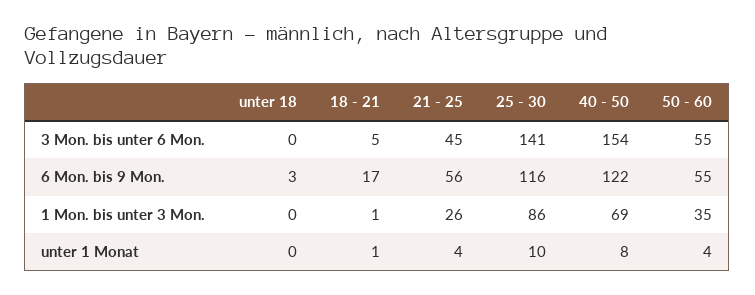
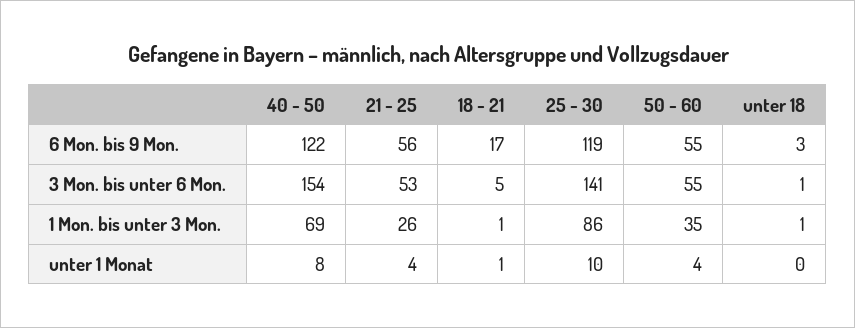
  {
    "unter 18": {
-     "3 Mon. bis unter 6 Mon.": 0,
+     "3 Mon. bis unter 6 Mon.": 1,
      "6 Mon. bis 9 Mon.": 3,
-     "1 Mon. bis unter 3 Mon.": 0,
+     "1 Mon. bis unter 3 Mon.": 1,
      "unter 1 Monat": 0
    },
    "18 - 21": {
      "3 Mon. bis unter 6 Mon.": 5,
      "6 Mon. bis 9 Mon.": 17,
      "1 Mon. bis unter 3 Mon.": 1,
      "unter 1 Monat": 1
    },
    "21 - 25": {
-     "3 Mon. bis unter 6 Mon.": 45,
+     "3 Mon. bis unter 6 Mon.": 53,
      "6 Mon. bis 9 Mon.": 56,
      "1 Mon. bis unter 3 Mon.": 26,
      "unter 1 Monat": 4
    },
    "25 - 30": {
      "3 Mon. bis unter 6 Mon.": 141,
-     "6 Mon. bis 9 Mon.": 116,
+     "6 Mon. bis 9 Mon.": 119,
      "1 Mon. bis unter 3 Mon.": 86,
      "unter 1 Monat": 10
    },
    "40 - 50": {
      "3 Mon. bis unter 6 Mon.": 154,
      "6 Mon. bis 9 Mon.": 122,
      "1 Mon. bis unter 3 Mon.": 69,
      "unter 1 Monat": 8
    },
    "50 - 60": {
      "3 Mon. bis unter 6 Mon.": 55,
      "6 Mon. bis 9 Mon.": 55,
      "1 Mon. bis unter 3 Mon.": 35,
      "unter 1 Monat": 4
    }
  }

